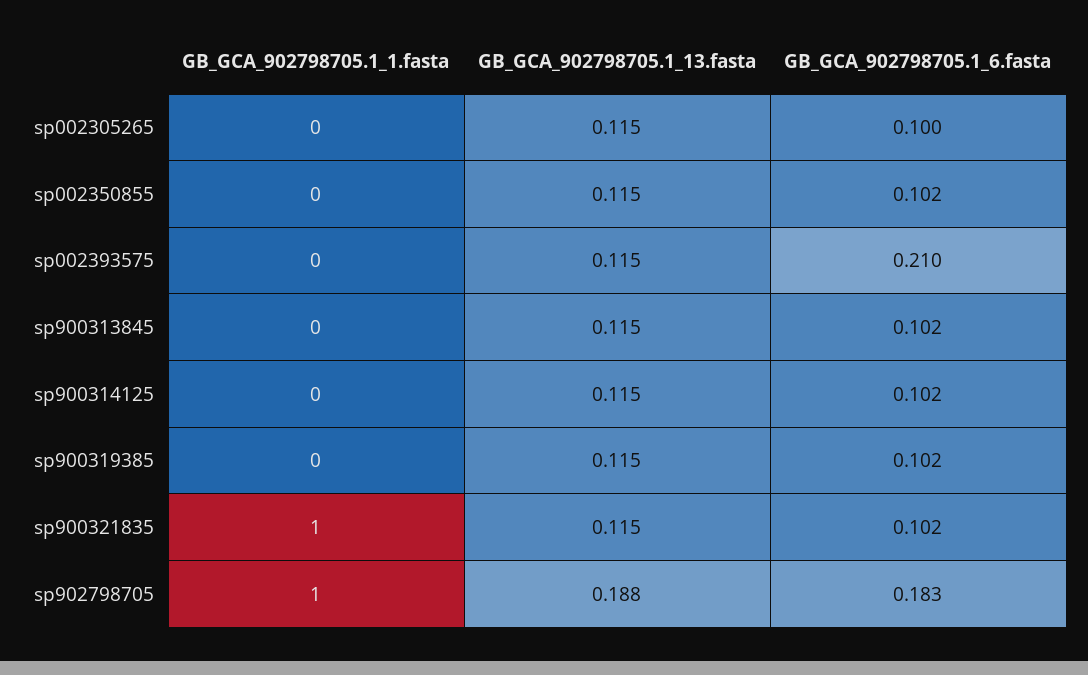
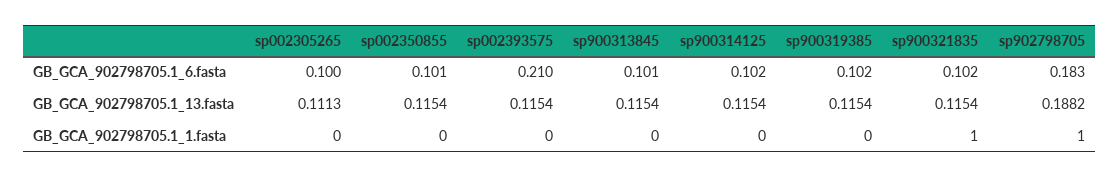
  {
    "GB_GCA_902798705.1_1.fasta": {
      "sp002305265": 0,
      "sp002350855": 0,
      "sp002393575": 0,
      "sp900313845": 0,
      "sp900314125": 0,
      "sp900319385": 0,
      "sp900321835": 1,
      "sp902798705": 1
    },
    "GB_GCA_902798705.1_13.fasta": {
-     "sp002305265": 0.115,
+     "sp002305265": 0.1113,
      "sp002350855": 0.1154,
      "sp002393575": 0.1154,
      "sp900313845": 0.1154,
      "sp900314125": 0.1154,
      "sp900319385": 0.1154,
      "sp900321835": 0.1154,
      "sp902798705": 0.1882
    },
    "GB_GCA_902798705.1_6.fasta": {
      "sp002305265": 0.1,
-     "sp002350855": 0.102,
+     "sp002350855": 0.101,
      "sp002393575": 0.21,
-     "sp900313845": 0.102,
+     "sp900313845": 0.101,
      "sp900314125": 0.102,
      "sp900319385": 0.102,
      "sp900321835": 0.102,
      "sp902798705": 0.183
    }
  }

